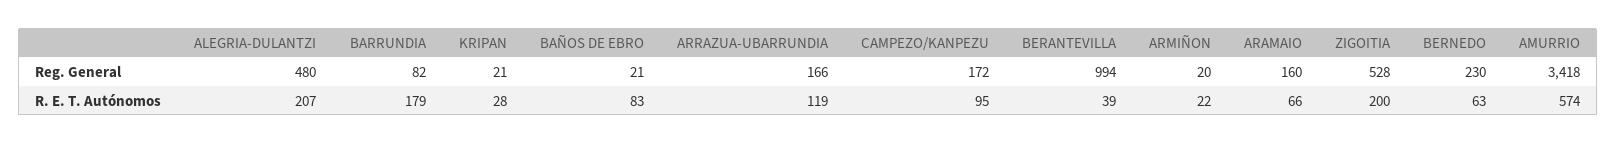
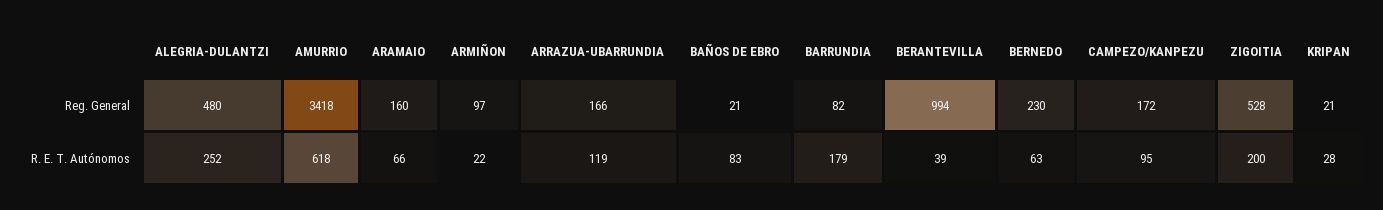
  {
    "ALEGRIA-DULANTZI": {
      "Reg. General": 480,
-     "R. E. T. Autónomos": 207
+     "R. E. T. Autónomos": 252
    },
    "BARRUNDIA": {
      "Reg. General": 82,
      "R. E. T. Autónomos": 179
    },
    "KRIPAN": {
      "Reg. General": 21,
      "R. E. T. Autónomos": 28
    },
    "BAÑOS DE EBRO": {
      "Reg. General": 21,
      "R. E. T. Autónomos": 83
    },
    "ARRAZUA-UBARRUNDIA": {
      "Reg. General": 166,
      "R. E. T. Autónomos": 119
    },
    "CAMPEZO/KANPEZU": {
      "Reg. General": 172,
      "R. E. T. Autónomos": 95
    },
    "BERANTEVILLA": {
      "Reg. General": 994,
      "R. E. T. Autónomos": 39
    },
    "ARMIÑON": {
-     "Reg. General": 20,
+     "Reg. General": 97,
      "R. E. T. Autónomos": 22
    },
    "ARAMAIO": {
      "Reg. General": 160,
      "R. E. T. Autónomos": 66
    },
    "ZIGOITIA": {
      "Reg. General": 528,
      "R. E. T. Autónomos": 200
    },
    "BERNEDO": {
      "Reg. General": 230,
      "R. E. T. Autónomos": 63
    },
    "AMURRIO": {
      "Reg. General": 3418,
-     "R. E. T. Autónomos": 574
+     "R. E. T. Autónomos": 618
    }
  }

